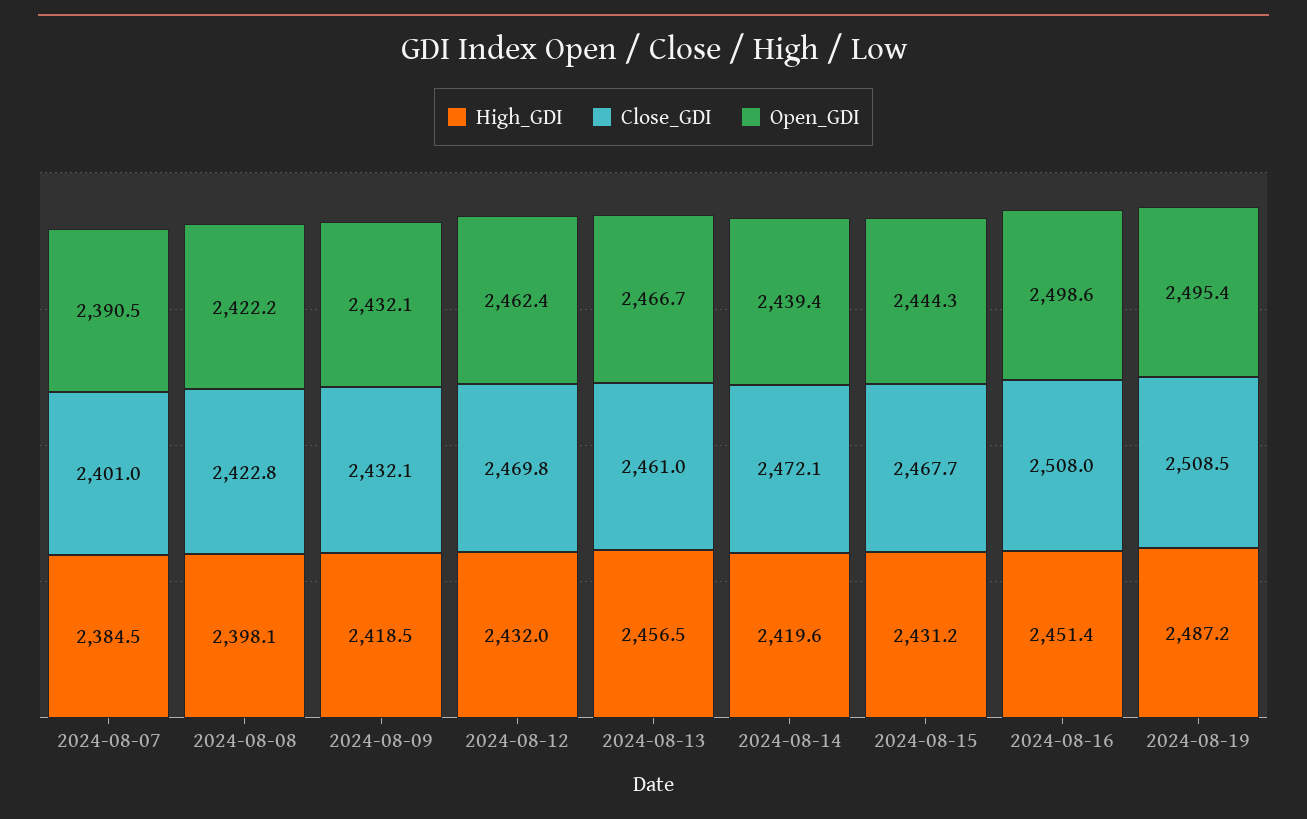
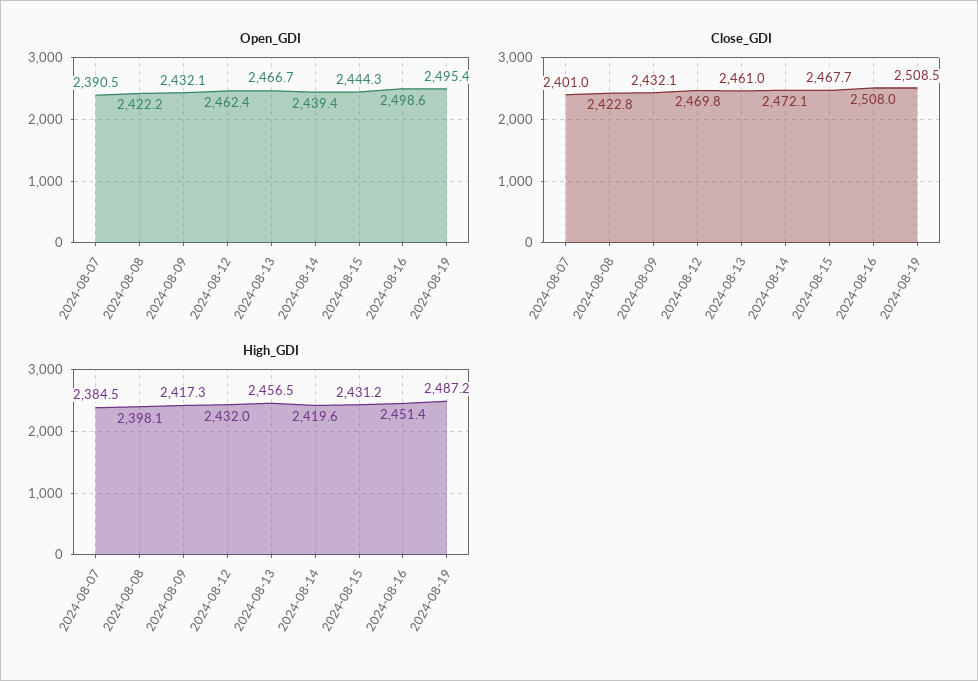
  {
    "High_GDI": {
      "2024-08-07": 2384.5,
      "2024-08-08": 2398.1,
-     "2024-08-09": 2418.5,
+     "2024-08-09": 2417.3,
      "2024-08-12": 2432,
      "2024-08-13": 2456.5,
      "2024-08-14": 2419.6,
      "2024-08-15": 2431.2,
      "2024-08-16": 2451.4,
      "2024-08-19": 2487.2
    },
    "Close_GDI": {
      "2024-08-07": 2401,
      "2024-08-08": 2422.8,
      "2024-08-09": 2432.1,
      "2024-08-12": 2469.8,
      "2024-08-13": 2461,
      "2024-08-14": 2472.1,
      "2024-08-15": 2467.7,
      "2024-08-16": 2508,
      "2024-08-19": 2508.5
    },
    "Open_GDI": {
      "2024-08-07": 2390.5,
      "2024-08-08": 2422.2,
      "2024-08-09": 2432.1,
      "2024-08-12": 2462.4,
      "2024-08-13": 2466.7,
      "2024-08-14": 2439.4,
      "2024-08-15": 2444.3,
      "2024-08-16": 2498.6,
      "2024-08-19": 2495.4
    }
  }

